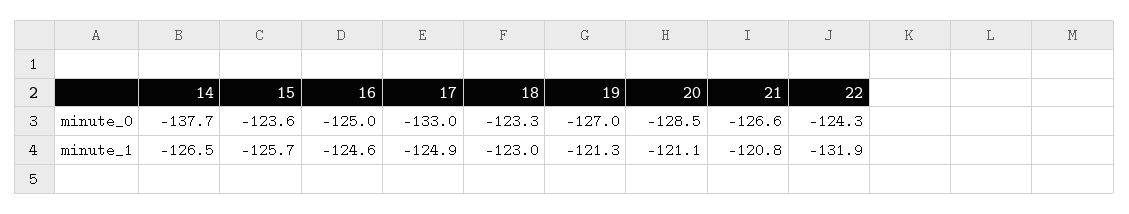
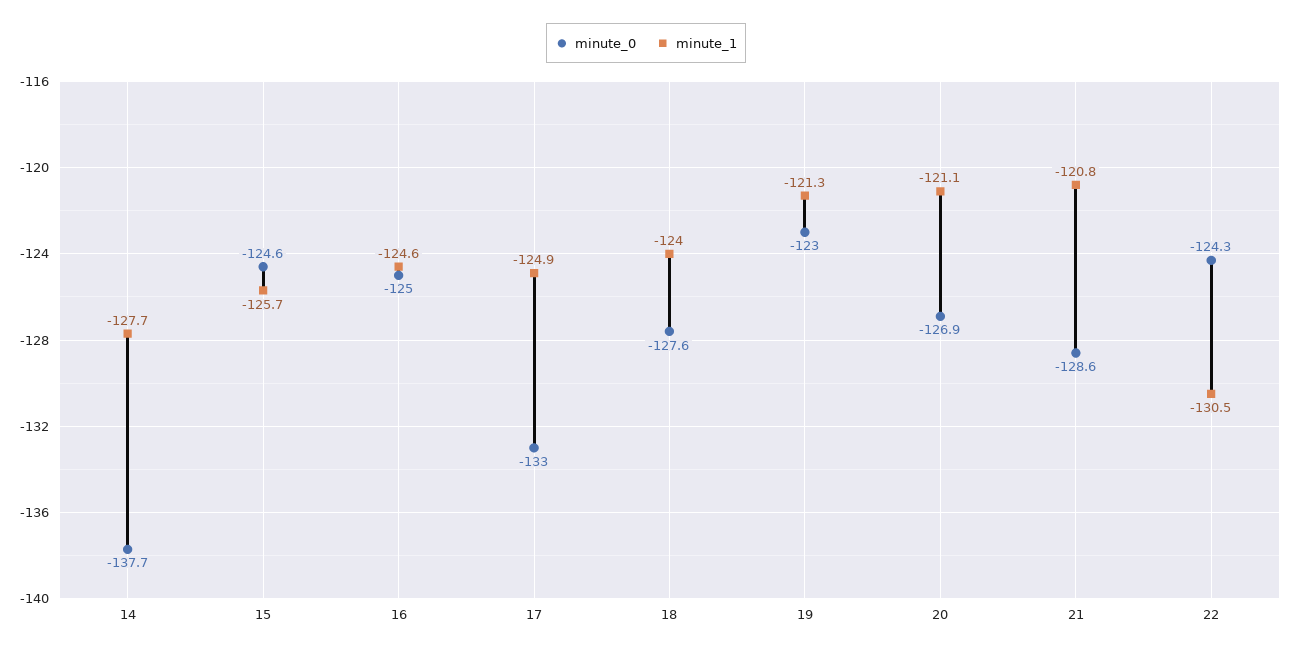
  {
    "minute_0": {
      "14": -137.7,
-     "15": -123.6,
+     "15": -124.6,
      "16": -125,
      "17": -133,
-     "18": -123.3,
+     "18": -127.6,
-     "19": -127,
+     "19": -123,
-     "20": -128.5,
+     "20": -126.9,
-     "21": -126.6,
+     "21": -128.6,
      "22": -124.3
    },
    "minute_1": {
-     "14": -126.5,
+     "14": -127.7,
      "15": -125.7,
      "16": -124.6,
      "17": -124.9,
-     "18": -123,
+     "18": -124,
      "19": -121.3,
      "20": -121.1,
      "21": -120.8,
-     "22": -131.9
+     "22": -130.5
    }
  }

